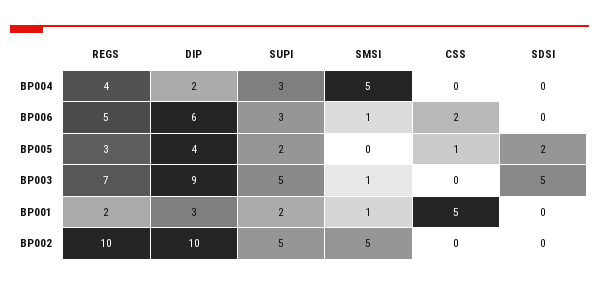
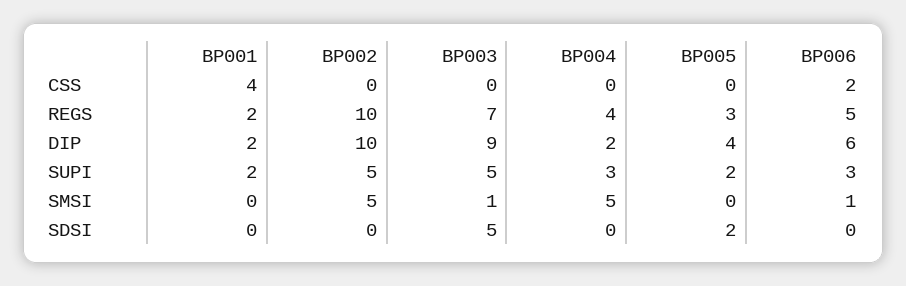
  {
    "REGS": {
      "BP004": 4,
      "BP006": 5,
      "BP005": 3,
      "BP003": 7,
      "BP001": 2,
      "BP002": 10
    },
    "DIP": {
      "BP004": 2,
      "BP006": 6,
      "BP005": 4,
      "BP003": 9,
-     "BP001": 3,
+     "BP001": 2,
      "BP002": 10
    },
    "SUPI": {
      "BP004": 3,
      "BP006": 3,
      "BP005": 2,
      "BP003": 5,
      "BP001": 2,
      "BP002": 5
    },
    "SMSI": {
      "BP004": 5,
      "BP006": 1,
      "BP005": 0,
      "BP003": 1,
-     "BP001": 1,
+     "BP001": 0,
      "BP002": 5
    },
    "CSS": {
      "BP004": 0,
      "BP006": 2,
-     "BP005": 1,
+     "BP005": 0,
      "BP003": 0,
-     "BP001": 5,
+     "BP001": 4,
      "BP002": 0
    },
    "SDSI": {
      "BP004": 0,
      "BP006": 0,
      "BP005": 2,
      "BP003": 5,
      "BP001": 0,
      "BP002": 0
    }
  }

